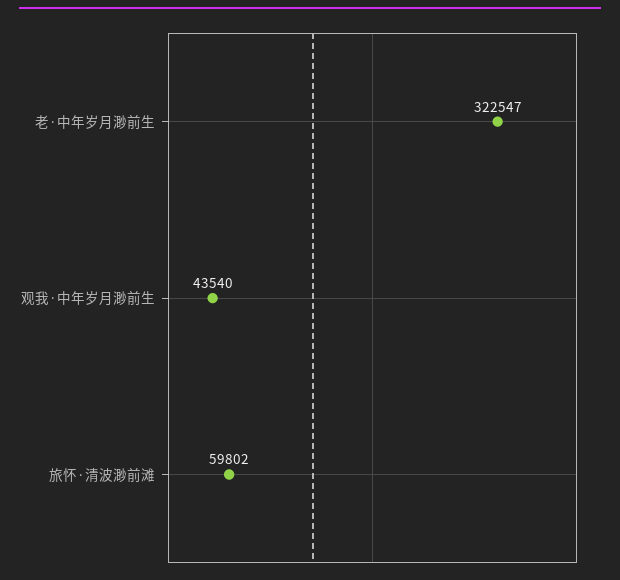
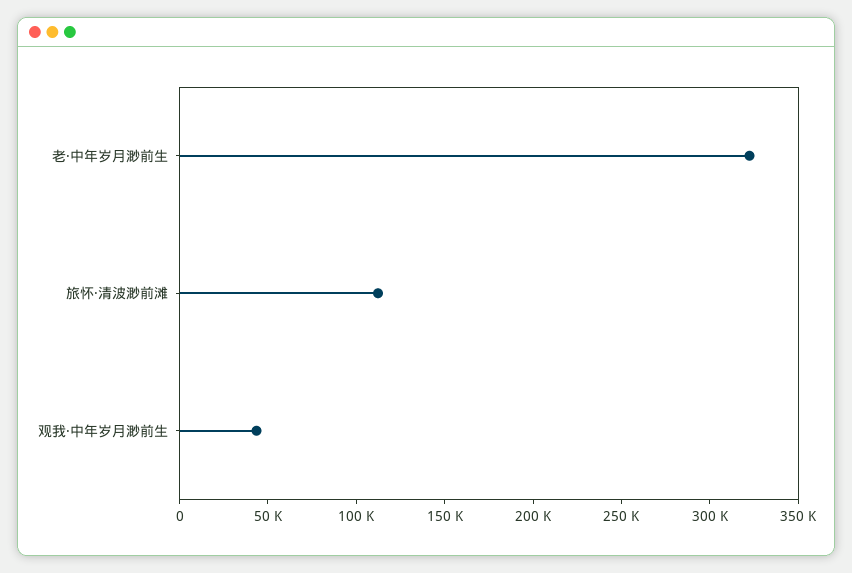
  {
    "老·中年岁月渺前生": 322547,
    "观我·中年岁月渺前生": 43540,
-   "旅怀·清波渺前滩": 59802
+   "旅怀·清波渺前滩": 110000
  }

